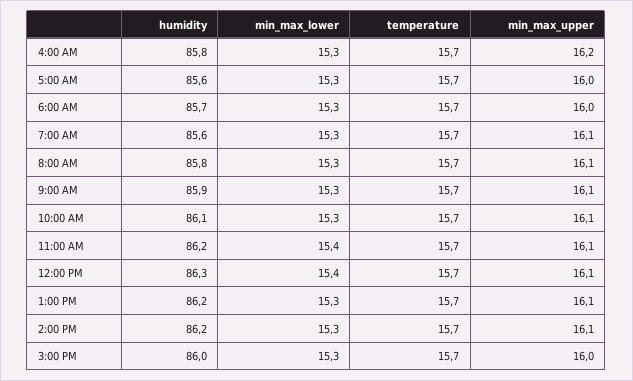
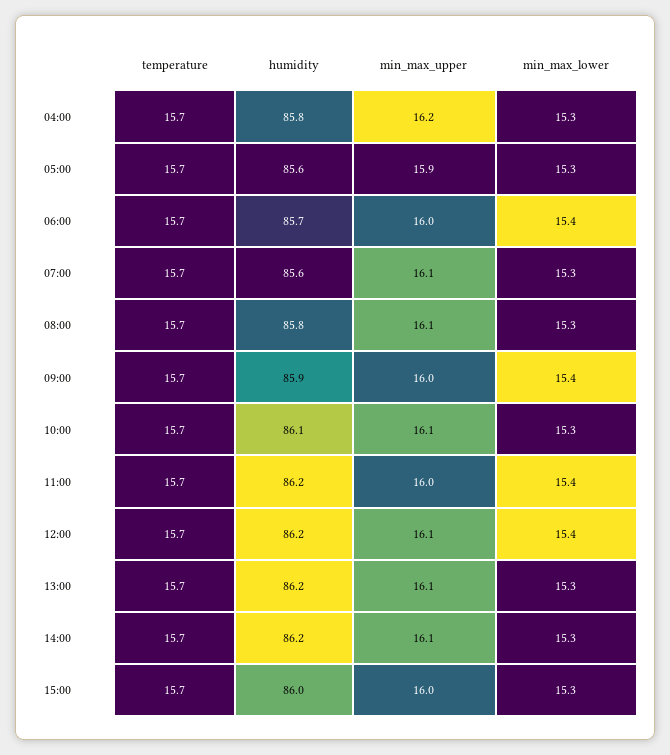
  {
    "humidity": {
      "4:00 AM": 85.8,
      "5:00 AM": 85.6,
      "6:00 AM": 85.7,
      "7:00 AM": 85.6,
      "8:00 AM": 85.8,
      "9:00 AM": 85.9,
      "10:00 AM": 86.1,
      "11:00 AM": 86.2,
-     "12:00 PM": 86.3,
+     "12:00 PM": 86.2,
      "1:00 PM": 86.2,
      "2:00 PM": 86.2,
      "3:00 PM": 86
    },
    "min_max_lower": {
      "4:00 AM": 15.3,
      "5:00 AM": 15.3,
-     "6:00 AM": 15.3,
+     "6:00 AM": 15.4,
      "7:00 AM": 15.3,
      "8:00 AM": 15.3,
-     "9:00 AM": 15.3,
+     "9:00 AM": 15.4,
      "10:00 AM": 15.3,
      "11:00 AM": 15.4,
      "12:00 PM": 15.4,
      "1:00 PM": 15.3,
      "2:00 PM": 15.3,
      "3:00 PM": 15.3
    },
    "temperature": {
      "4:00 AM": 15.7,
      "5:00 AM": 15.7,
      "6:00 AM": 15.7,
      "7:00 AM": 15.7,
      "8:00 AM": 15.7,
      "9:00 AM": 15.7,
      "10:00 AM": 15.7,
      "11:00 AM": 15.7,
      "12:00 PM": 15.7,
      "1:00 PM": 15.7,
      "2:00 PM": 15.7,
      "3:00 PM": 15.7
    },
    "min_max_upper": {
      "4:00 AM": 16.2,
-     "5:00 AM": 16,
+     "5:00 AM": 15.9,
      "6:00 AM": 16,
      "7:00 AM": 16.1,
      "8:00 AM": 16.1,
-     "9:00 AM": 16.1,
+     "9:00 AM": 16,
      "10:00 AM": 16.1,
-     "11:00 AM": 16.1,
+     "11:00 AM": 16,
      "12:00 PM": 16.1,
      "1:00 PM": 16.1,
      "2:00 PM": 16.1,
      "3:00 PM": 16
    }
  }

